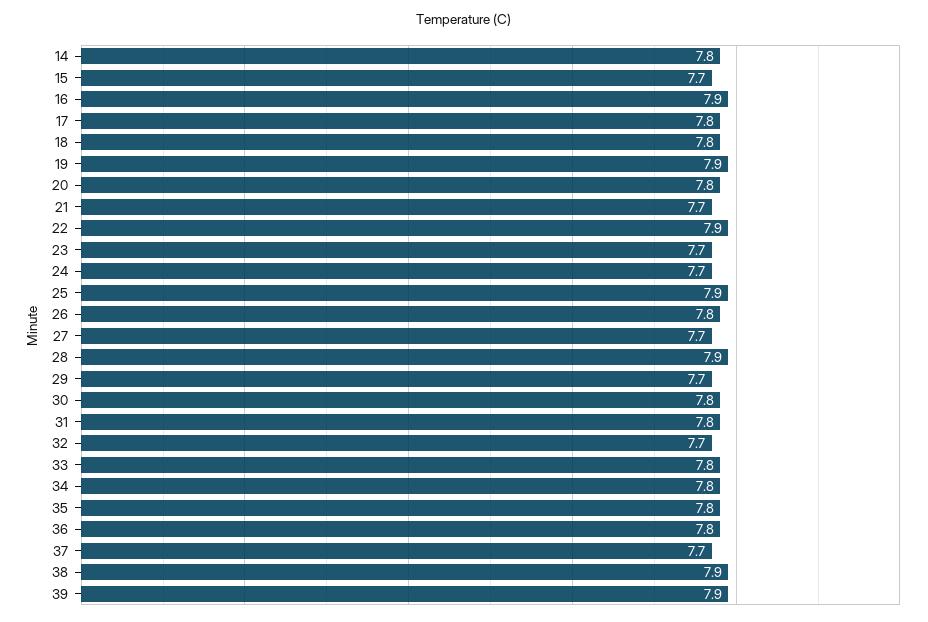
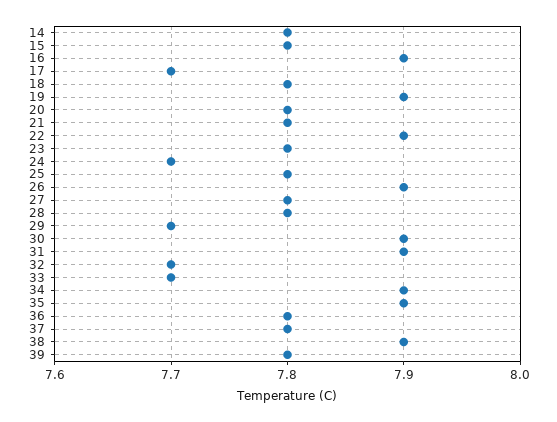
  {
    "14": 7.8,
-   "15": 7.7,
+   "15": 7.8,
    "16": 7.9,
-   "17": 7.8,
+   "17": 7.7,
    "18": 7.8,
    "19": 7.9,
    "20": 7.8,
-   "21": 7.7,
+   "21": 7.8,
    "22": 7.9,
-   "23": 7.7,
+   "23": 7.8,
    "24": 7.7,
-   "25": 7.9,
+   "25": 7.8,
-   "26": 7.8,
+   "26": 7.9,
-   "27": 7.7,
+   "27": 7.8,
-   "28": 7.9,
+   "28": 7.8,
    "29": 7.7,
-   "30": 7.8,
+   "30": 7.9,
-   "31": 7.8,
+   "31": 7.9,
    "32": 7.7,
-   "33": 7.8,
+   "33": 7.7,
-   "34": 7.8,
+   "34": 7.9,
-   "35": 7.8,
+   "35": 7.9,
    "36": 7.8,
-   "37": 7.7,
+   "37": 7.8,
    "38": 7.9,
-   "39": 7.9
+   "39": 7.8
  }

